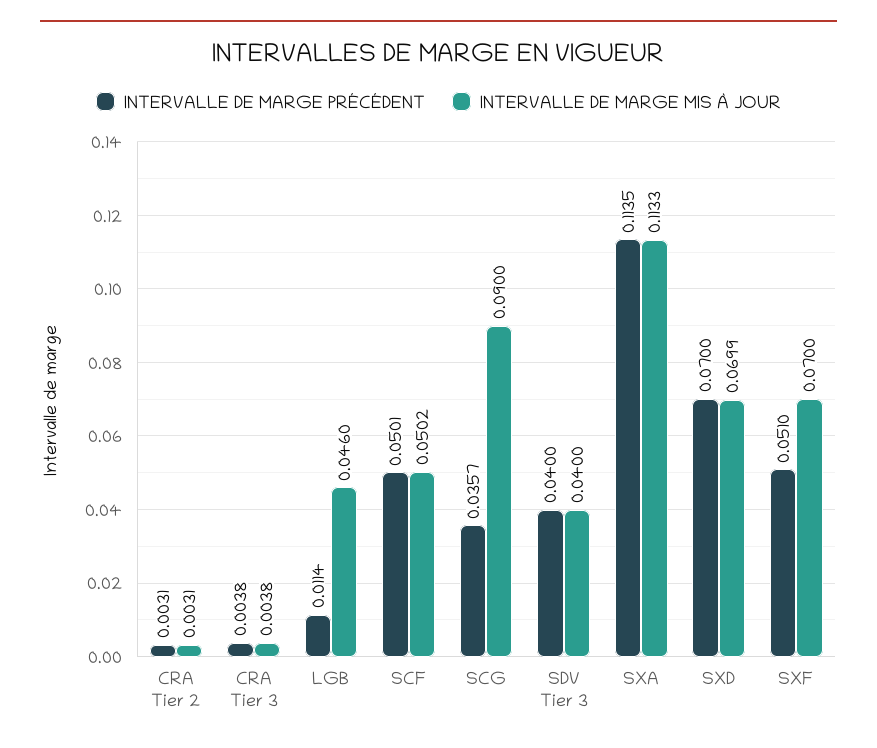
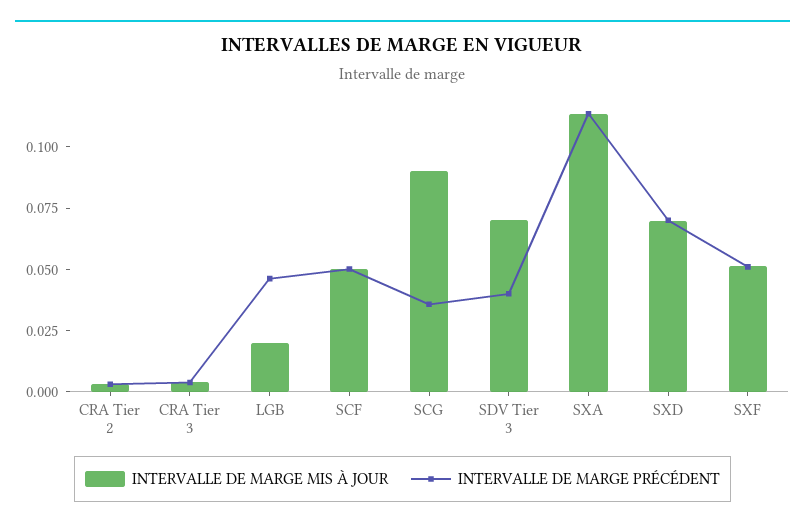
  {
    "INTERVALLE DE MARGE PRÉCÉDENT": {
      "CRA Tier 2": 0.0031,
      "CRA Tier 3": 0.0038,
-     "LGB": 0.0114,
+     "LGB": 0.045,
      "SCF": 0.0501,
      "SCG": 0.0357,
      "SDV Tier 3": 0.04,
      "SXA": 0.1135,
      "SXD": 0.07,
      "SXF": 0.051
    },
    "INTERVALLE DE MARGE MIS À JOUR": {
      "CRA Tier 2": 0.0031,
      "CRA Tier 3": 0.0038,
-     "LGB": 0.046,
+     "LGB": 0.02,
      "SCF": 0.0502,
      "SCG": 0.09,
-     "SDV Tier 3": 0.04,
+     "SDV Tier 3": 0.07,
      "SXA": 0.1133,
      "SXD": 0.0699,
-     "SXF": 0.07
+     "SXF": 0.05
    }
  }

